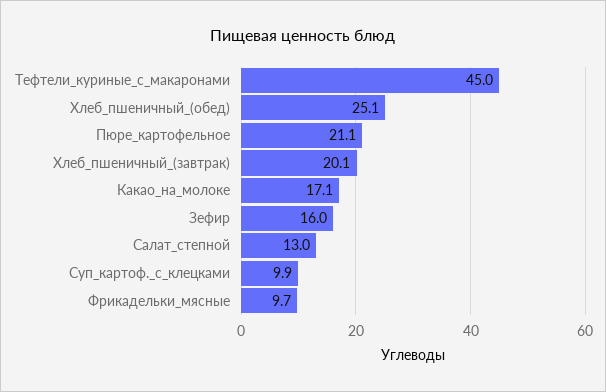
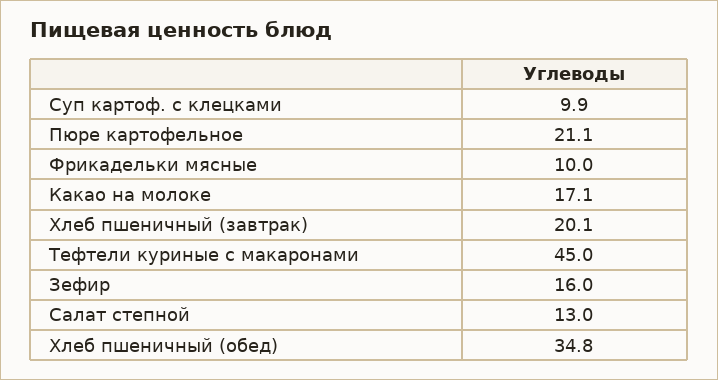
  {
    "Тефтели_куриные_с_макаронами": 45,
-   "Хлеб_пшеничный_(обед)": 25.1,
+   "Хлеб_пшеничный_(обед)": 34.8,
    "Пюре_картофельное": 21.1,
    "Хлеб_пшеничный_(завтрак)": 20.1,
    "Какао_на_молоке": 17.1,
    "Зефир": 16,
    "Салат_степной": 13,
    "Суп_картоф._с_клецками": 9.9,
-   "Фрикадельки_мясные": 9.7
+   "Фрикадельки_мясные": 10
  }

